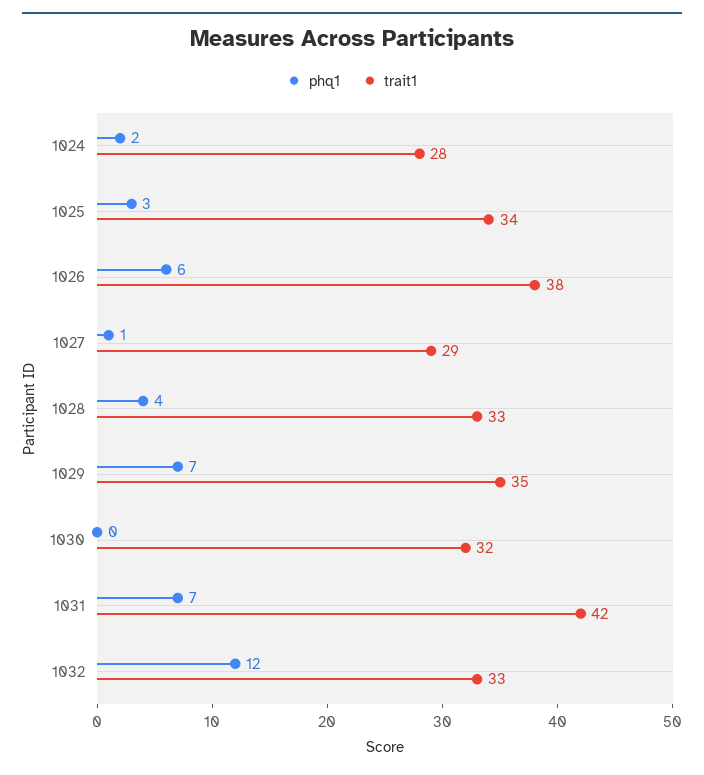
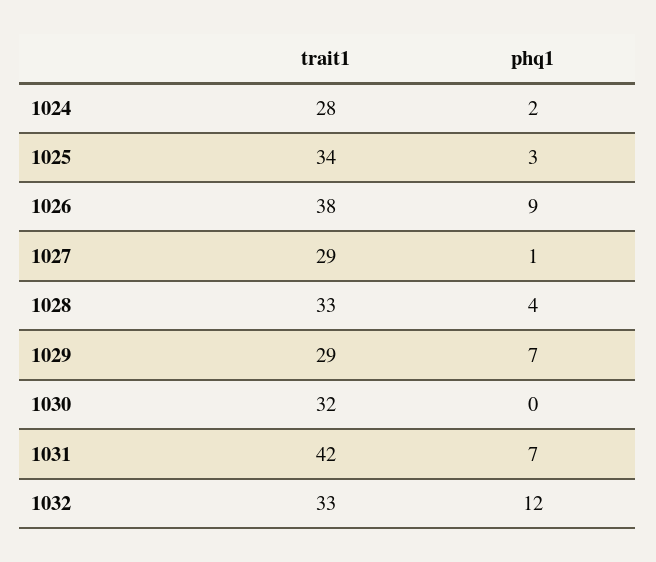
  {
    "phq1": {
      "1024": 2,
      "1025": 3,
-     "1026": 6,
+     "1026": 9,
      "1027": 1,
      "1028": 4,
      "1029": 7,
      "1030": 0,
      "1031": 7,
      "1032": 12
    },
    "trait1": {
      "1024": 28,
      "1025": 34,
      "1026": 38,
      "1027": 29,
      "1028": 33,
-     "1029": 35,
+     "1029": 29,
      "1030": 32,
      "1031": 42,
      "1032": 33
    }
  }

